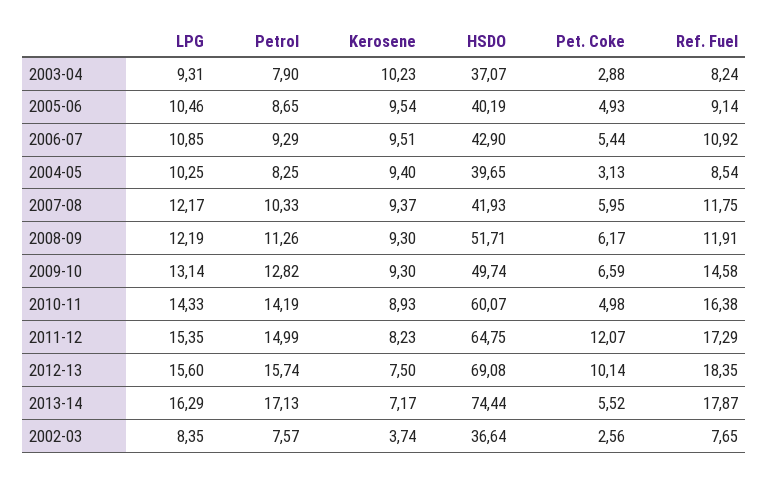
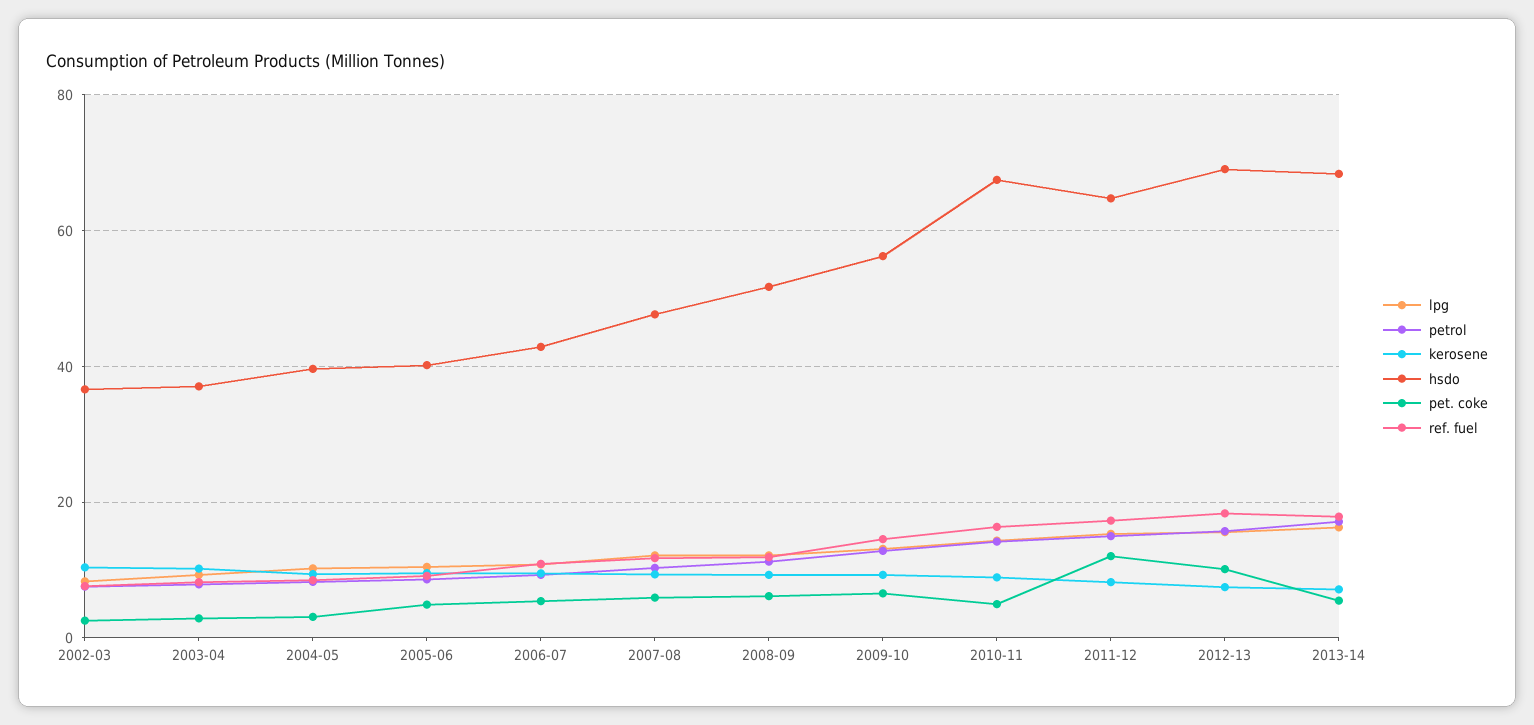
  {
    "LPG": {
      "2003-04": 9.31,
      "2005-06": 10.46,
      "2006-07": 10.85,
      "2004-05": 10.25,
      "2007-08": 12.17,
      "2008-09": 12.19,
      "2009-10": 13.14,
      "2010-11": 14.33,
      "2011-12": 15.35,
      "2012-13": 15.6,
      "2013-14": 16.29,
      "2002-03": 8.35
    },
    "Petrol": {
      "2003-04": 7.9,
      "2005-06": 8.65,
      "2006-07": 9.29,
      "2004-05": 8.25,
      "2007-08": 10.33,
      "2008-09": 11.26,
      "2009-10": 12.82,
      "2010-11": 14.19,
      "2011-12": 14.99,
      "2012-13": 15.74,
      "2013-14": 17.13,
      "2002-03": 7.57
    },
    "Kerosene": {
      "2003-04": 10.23,
      "2005-06": 9.54,
      "2006-07": 9.51,
      "2004-05": 9.4,
      "2007-08": 9.37,
      "2008-09": 9.3,
      "2009-10": 9.3,
      "2010-11": 8.93,
      "2011-12": 8.23,
      "2012-13": 7.5,
      "2013-14": 7.17,
-     "2002-03": 3.74
+     "2002-03": 10
    },
    "HSDO": {
      "2003-04": 37.07,
      "2005-06": 40.19,
      "2006-07": 42.9,
      "2004-05": 39.65,
-     "2007-08": 41.93,
+     "2007-08": 48,
      "2008-09": 51.71,
-     "2009-10": 49.74,
+     "2009-10": 56,
-     "2010-11": 60.07,
+     "2010-11": 68,
      "2011-12": 64.75,
      "2012-13": 69.08,
-     "2013-14": 74.44,
+     "2013-14": 68,
      "2002-03": 36.64
    },
    "Pet. Coke": {
      "2003-04": 2.88,
      "2005-06": 4.93,
      "2006-07": 5.44,
      "2004-05": 3.13,
      "2007-08": 5.95,
      "2008-09": 6.17,
      "2009-10": 6.59,
      "2010-11": 4.98,
      "2011-12": 12.07,
      "2012-13": 10.14,
      "2013-14": 5.52,
      "2002-03": 2.56
    },
    "Ref. Fuel": {
      "2003-04": 8.24,
      "2005-06": 9.14,
      "2006-07": 10.92,
      "2004-05": 8.54,
      "2007-08": 11.75,
      "2008-09": 11.91,
      "2009-10": 14.58,
      "2010-11": 16.38,
      "2011-12": 17.29,
      "2012-13": 18.35,
      "2013-14": 17.87,
      "2002-03": 7.65
    }
  }

